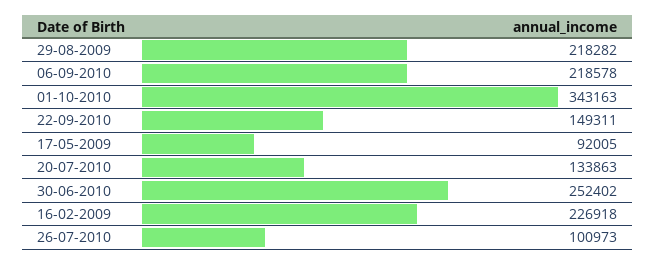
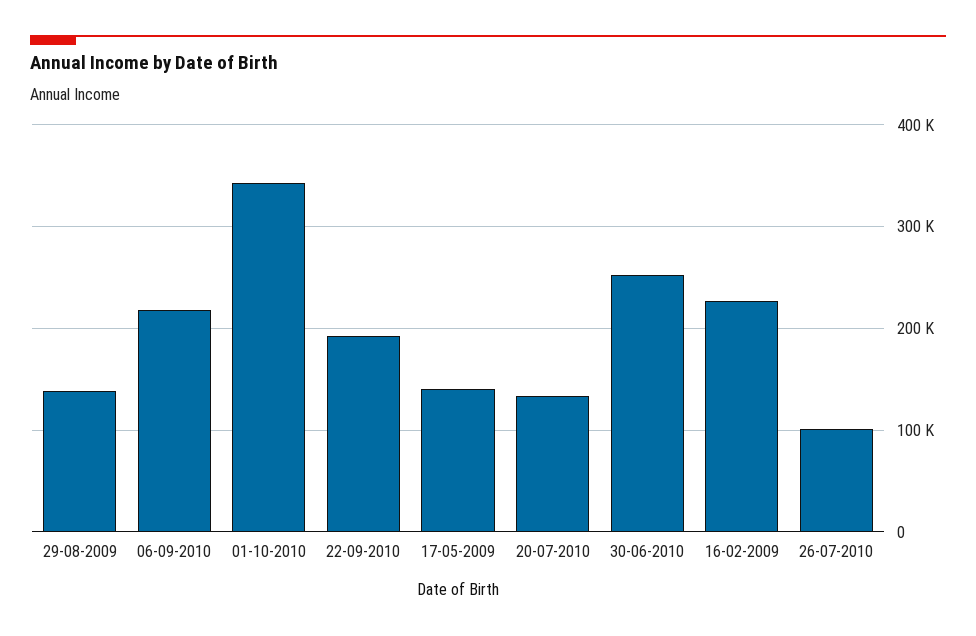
  {
-   "29-08-2009": 218282,
+   "29-08-2009": 140000,
    "06-09-2010": 218578,
    "01-10-2010": 343163,
-   "22-09-2010": 149311,
+   "22-09-2010": 190000,
-   "17-05-2009": 92005,
+   "17-05-2009": 140000,
    "20-07-2010": 133863,
    "30-06-2010": 252402,
    "16-02-2009": 226918,
    "26-07-2010": 100973
  }

